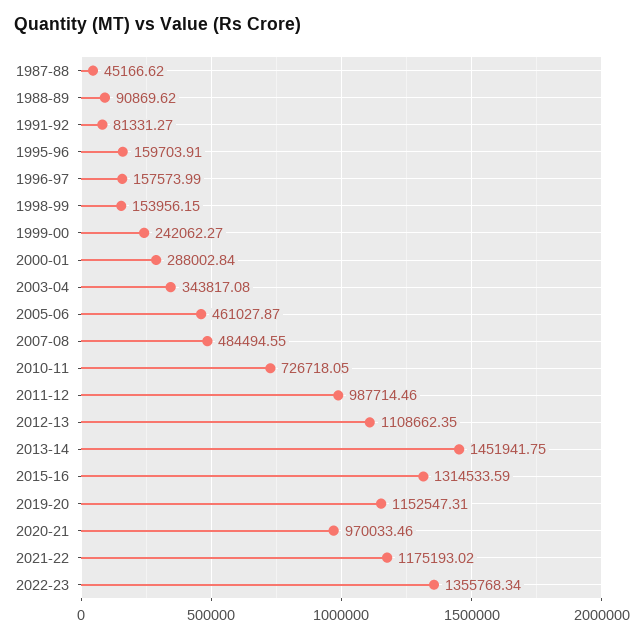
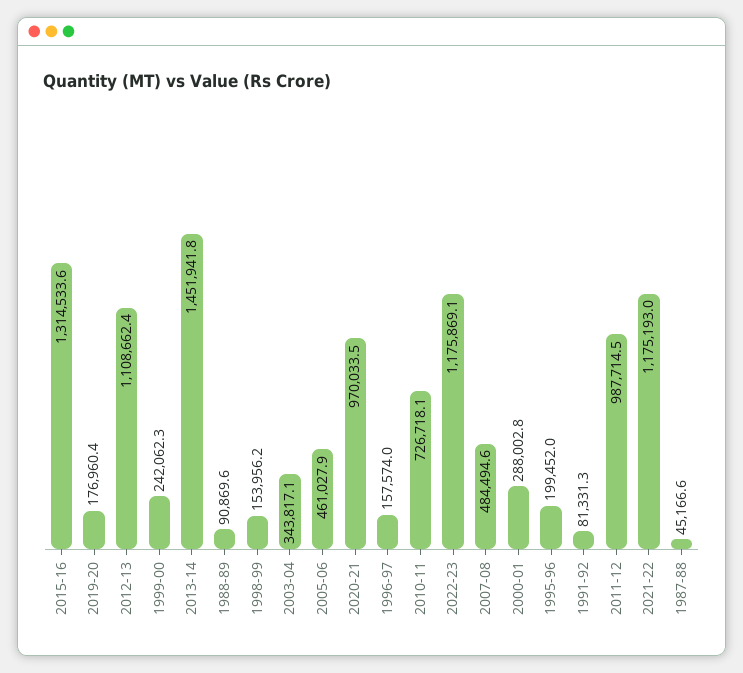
  {
    "1987-88": 45166.62,
    "1988-89": 90869.62,
    "1991-92": 81331.27,
-   "1995-96": 159703.91,
+   "1995-96": 199452,
    "1996-97": 157573.99,
    "1998-99": 153956.15,
    "1999-00": 242062.27,
    "2000-01": 288002.84,
    "2003-04": 343817.08,
    "2005-06": 461027.87,
    "2007-08": 484494.55,
    "2010-11": 726718.05,
    "2011-12": 987714.46,
    "2012-13": 1108662.35,
    "2013-14": 1451941.75,
    "2015-16": 1314533.59,
-   "2019-20": 1152547.31,
+   "2019-20": 176960.4,
    "2020-21": 970033.46,
    "2021-22": 1175193.02,
-   "2022-23": 1355768.34
+   "2022-23": 1175869.1
  }

